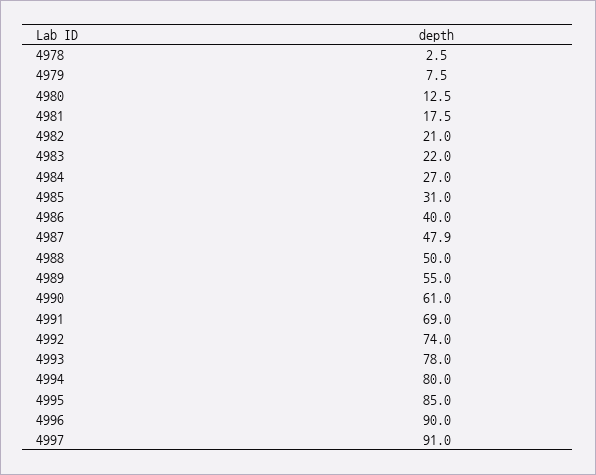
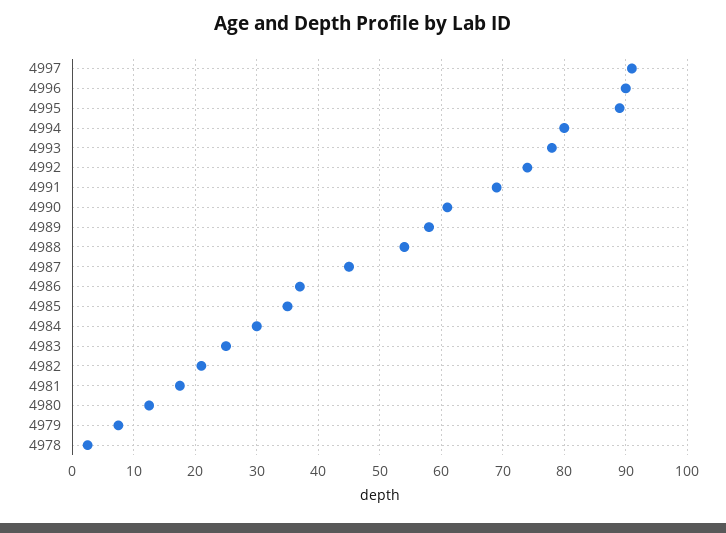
  {
    "4978": 2.5,
    "4979": 7.5,
    "4980": 12.5,
    "4981": 17.5,
    "4982": 21,
-   "4983": 22,
+   "4983": 25,
-   "4984": 27,
+   "4984": 30,
-   "4985": 31,
+   "4985": 35,
-   "4986": 40,
+   "4986": 37,
-   "4987": 47.9,
+   "4987": 45,
-   "4988": 50,
+   "4988": 54,
-   "4989": 55,
+   "4989": 58,
    "4990": 61,
    "4991": 69,
    "4992": 74,
    "4993": 78,
    "4994": 80,
-   "4995": 85,
+   "4995": 89,
    "4996": 90,
    "4997": 91
  }

